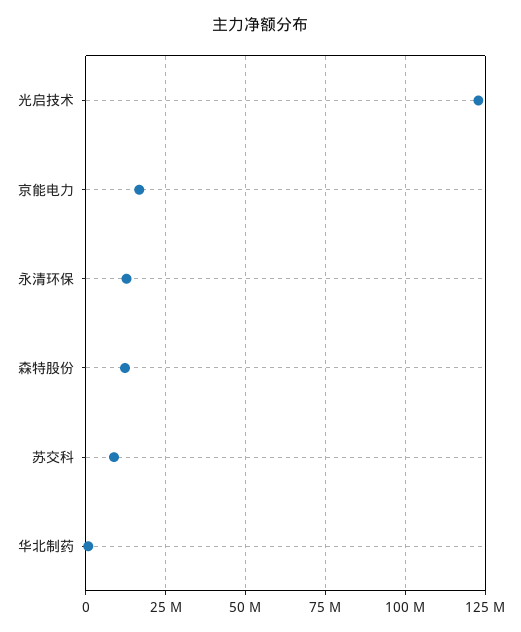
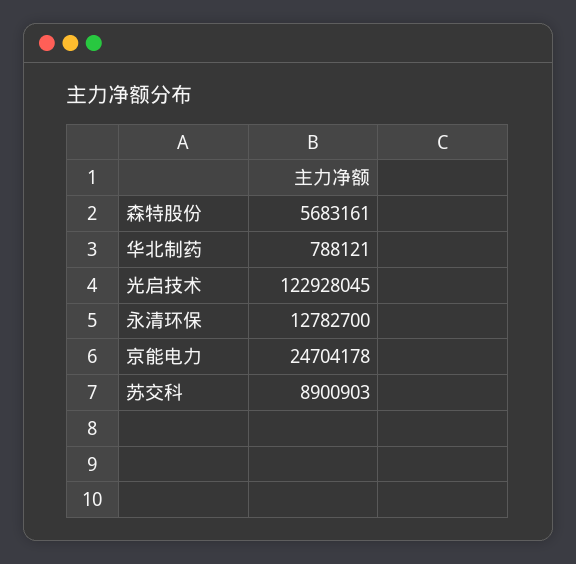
  {
    "光启技术": 122928045,
-   "京能电力": 17500000,
+   "京能电力": 24704178,
    "永清环保": 12782700,
-   "森特股份": 12500000,
+   "森特股份": 5683161,
    "苏交科": 8900903,
    "华北制药": 788121
  }

